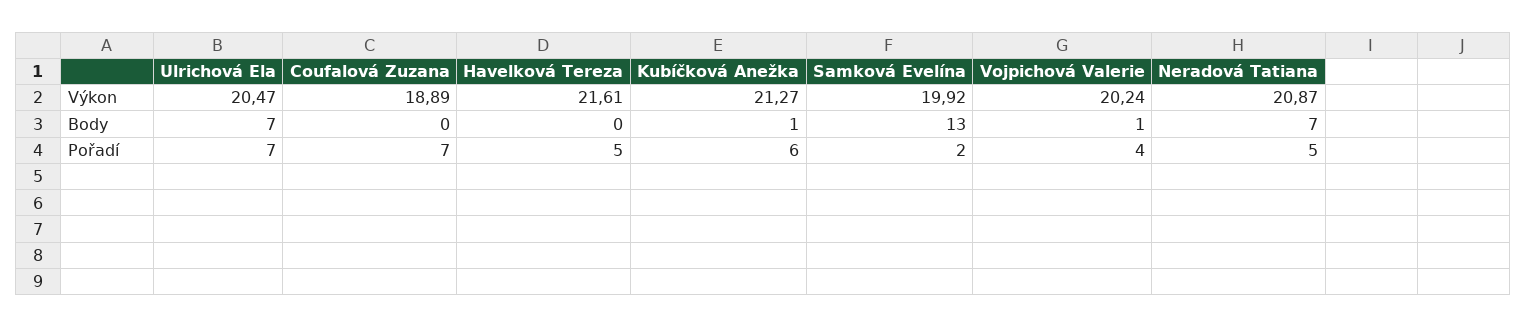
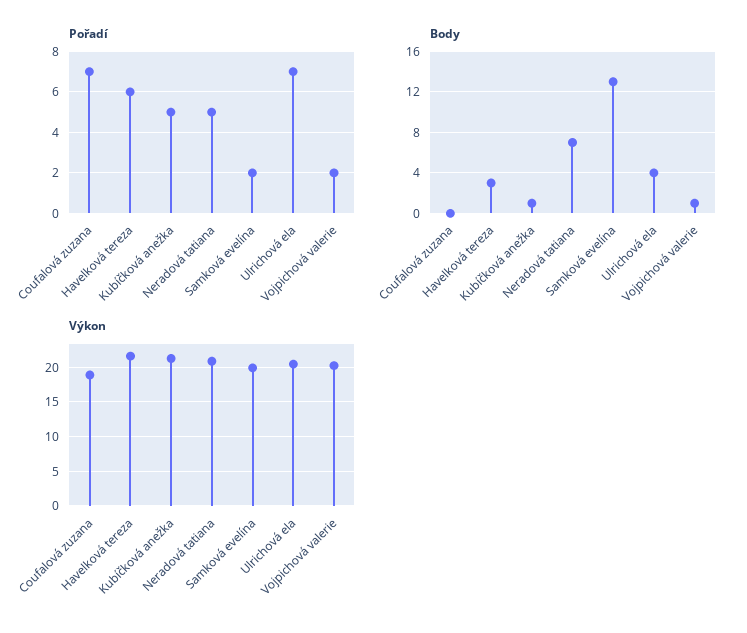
  {
    "Výkon": {
      "Ulrichová Ela": 20.47,
      "Coufalová Zuzana": 18.89,
      "Havelková Tereza": 21.61,
      "Kubíčková Anežka": 21.27,
      "Samková Evelína": 19.92,
      "Vojpichová Valerie": 20.24,
      "Neradová Tatiana": 20.87
    },
    "Body": {
-     "Ulrichová Ela": 7,
+     "Ulrichová Ela": 4,
      "Coufalová Zuzana": 0,
-     "Havelková Tereza": 0,
+     "Havelková Tereza": 3,
      "Kubíčková Anežka": 1,
      "Samková Evelína": 13,
      "Vojpichová Valerie": 1,
      "Neradová Tatiana": 7
    },
    "Pořadí": {
      "Ulrichová Ela": 7,
      "Coufalová Zuzana": 7,
-     "Havelková Tereza": 5,
+     "Havelková Tereza": 6,
-     "Kubíčková Anežka": 6,
+     "Kubíčková Anežka": 5,
      "Samková Evelína": 2,
-     "Vojpichová Valerie": 4,
+     "Vojpichová Valerie": 2,
      "Neradová Tatiana": 5
    }
  }

